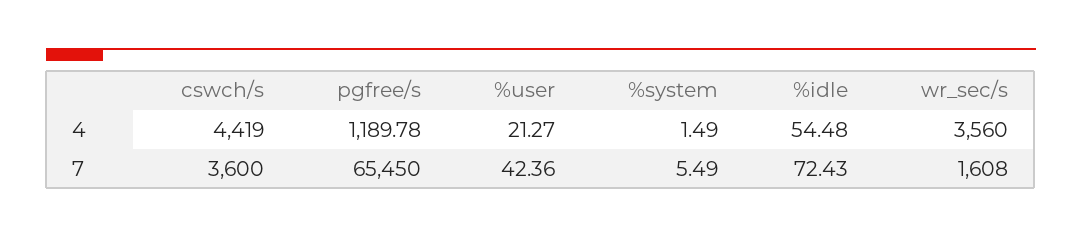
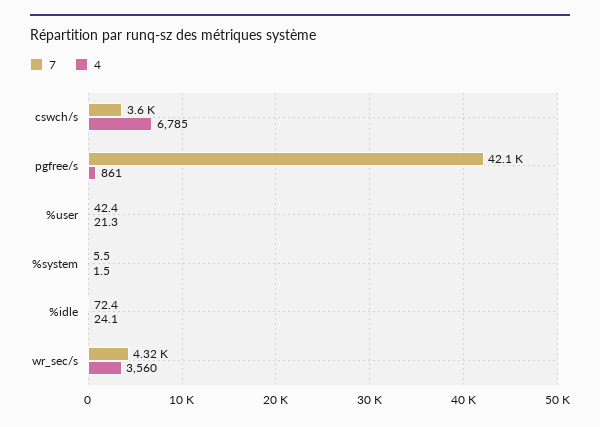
  {
    "4": {
-     "cswch/s": 4419,
+     "cswch/s": 6785,
-     "pgfree/s": 1189.78,
+     "pgfree/s": 861,
      "%user": 21.27,
      "%system": 1.49,
-     "%idle": 54.48,
+     "%idle": 24.1,
      "wr_sec/s": 3560
    },
    "7": {
      "cswch/s": 3600,
-     "pgfree/s": 65450,
+     "pgfree/s": 42100,
      "%user": 42.36,
      "%system": 5.49,
      "%idle": 72.43,
-     "wr_sec/s": 1608
+     "wr_sec/s": 4320
    }
  }

